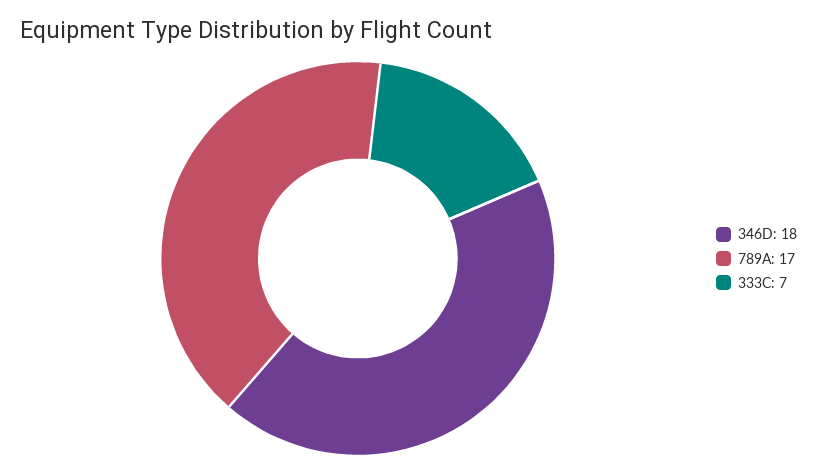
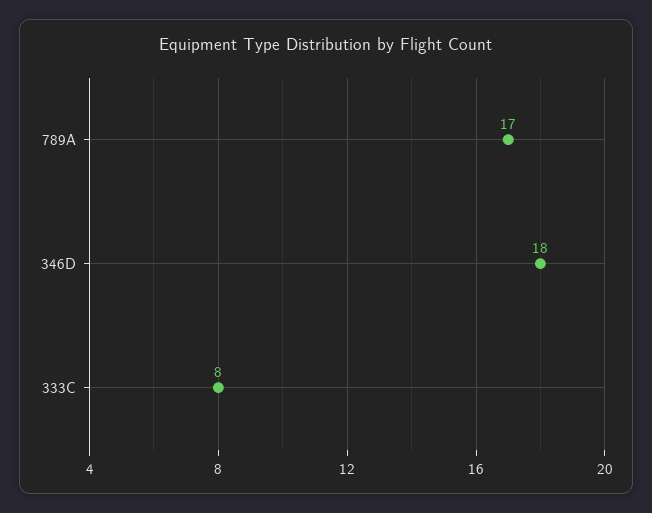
  {
    "346D": 18,
    "789A": 17,
-   "333C": 7
+   "333C": 8
  }

